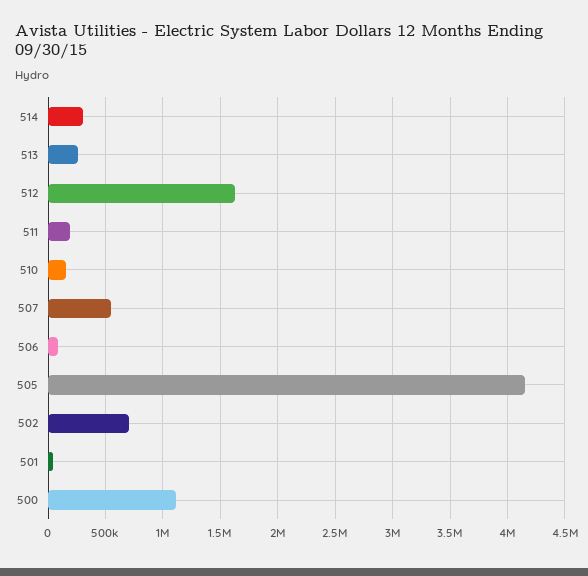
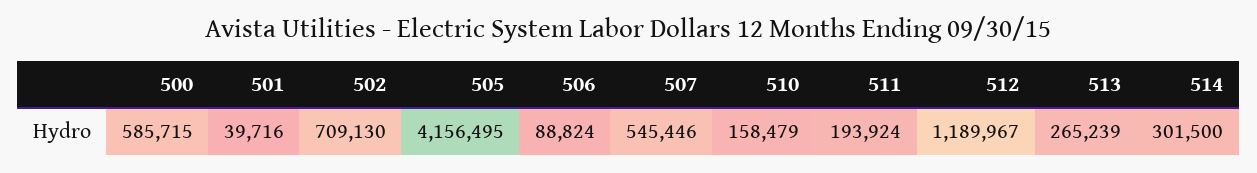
  {
    "514": 301500,
    "513": 265239,
-   "512": 1600000,
+   "512": 1189967,
    "511": 193924,
    "510": 158479,
    "507": 545446,
    "506": 88824,
    "505": 4156495,
    "502": 709130,
    "501": 39716,
-   "500": 1100000
+   "500": 585715
  }

